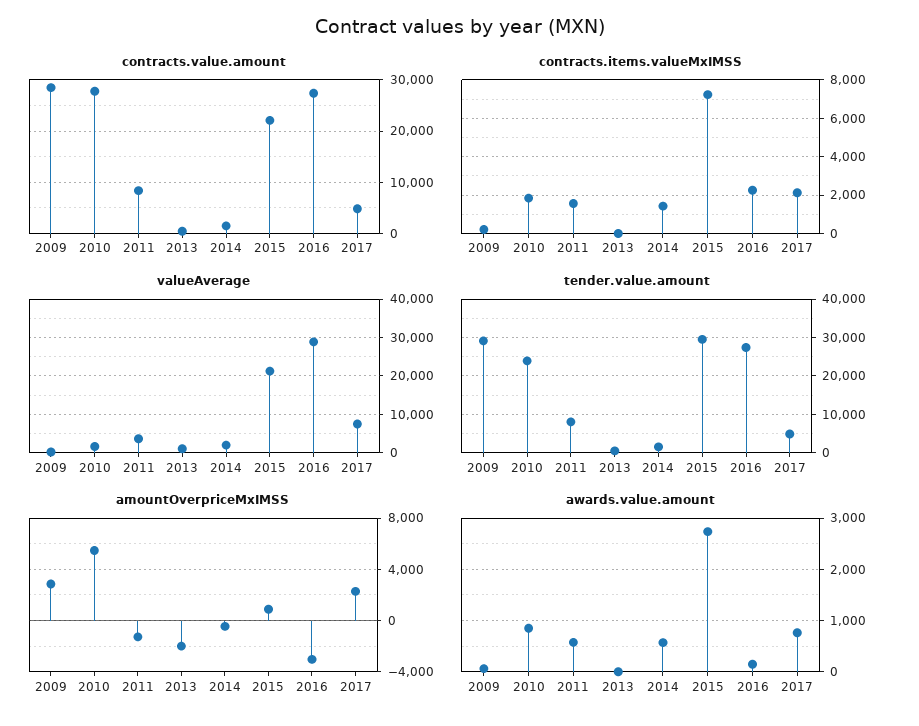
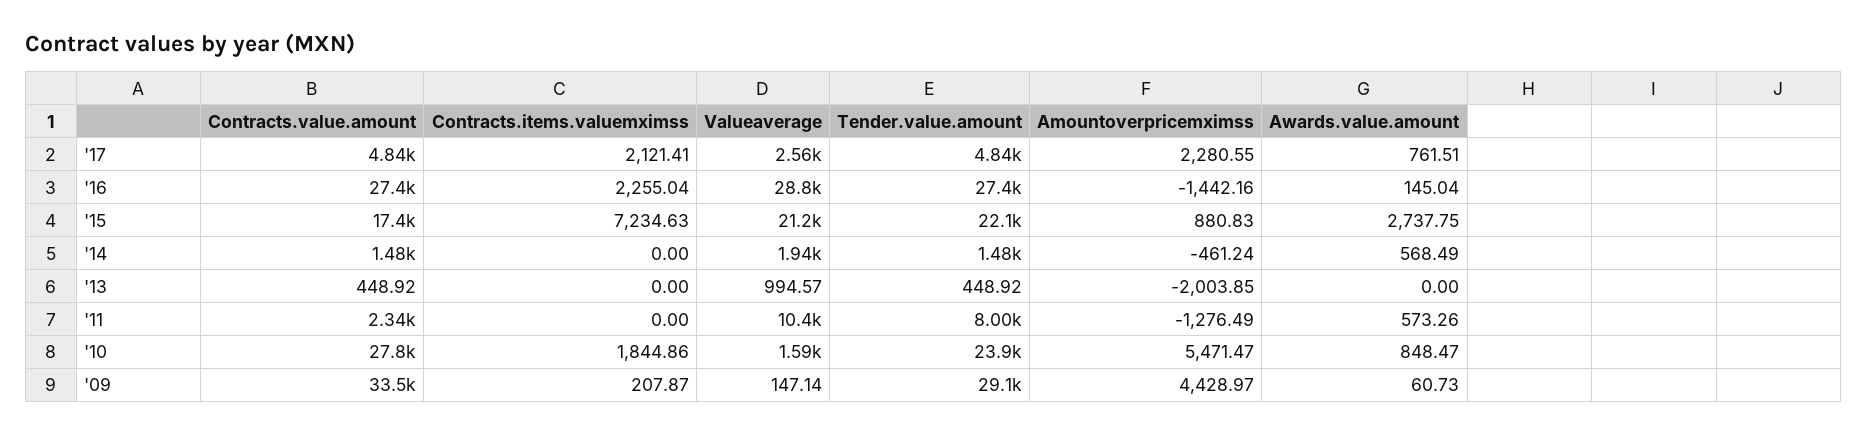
  {
    "contracts.value.amount": {
-     "2009": 28000,
+     "2009": 33500,
      "2010": 27800,
-     "2011": 8000,
+     "2011": 2340,
      "2013": 448.92,
      "2014": 1480,
-     "2015": 22000,
+     "2015": 17400,
      "2016": 27400,
      "2017": 4840
    },
    "contracts.items.valueMxIMSS": {
      "2009": 207.87,
      "2010": 1844.86,
-     "2011": 1500,
+     "2011": 0,
      "2013": 0,
-     "2014": 1500,
+     "2014": 0,
      "2015": 7234.63,
      "2016": 2255.04,
      "2017": 2121.41
    },
    "valueAverage": {
      "2009": 147.14,
      "2010": 1590,
-     "2011": 4000,
+     "2011": 10400,
      "2013": 994.57,
      "2014": 1940,
      "2015": 21200,
      "2016": 28800,
-     "2017": 8000
+     "2017": 2560
    },
    "tender.value.amount": {
      "2009": 29100,
      "2010": 23900,
      "2011": 8000,
      "2013": 448.92,
      "2014": 1480,
-     "2015": 30000,
+     "2015": 22100,
      "2016": 27400,
      "2017": 4840
    },
    "amountOverpriceMxIMSS": {
-     "2009": 3000,
+     "2009": 4428.97,
      "2010": 5471.47,
      "2011": -1276.49,
      "2013": -2003.85,
      "2014": -461.24,
      "2015": 880.83,
-     "2016": -3000,
+     "2016": -1442.16,
      "2017": 2280.55
    },
    "awards.value.amount": {
      "2009": 60.73,
      "2010": 848.47,
      "2011": 573.26,
      "2013": 0,
      "2014": 568.49,
      "2015": 2737.75,
      "2016": 145.04,
      "2017": 761.51
    }
  }

